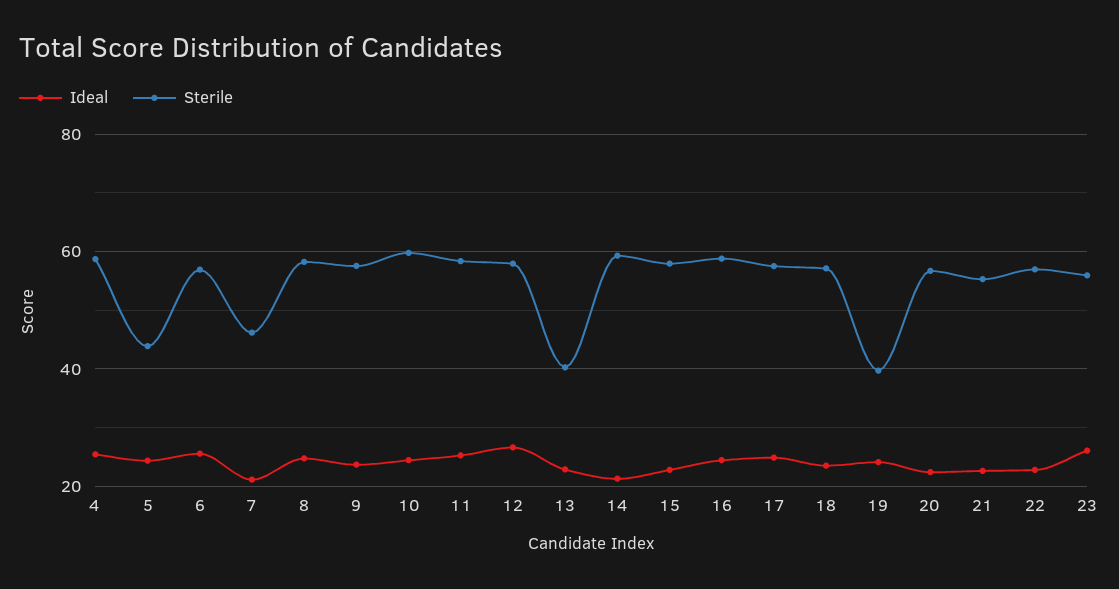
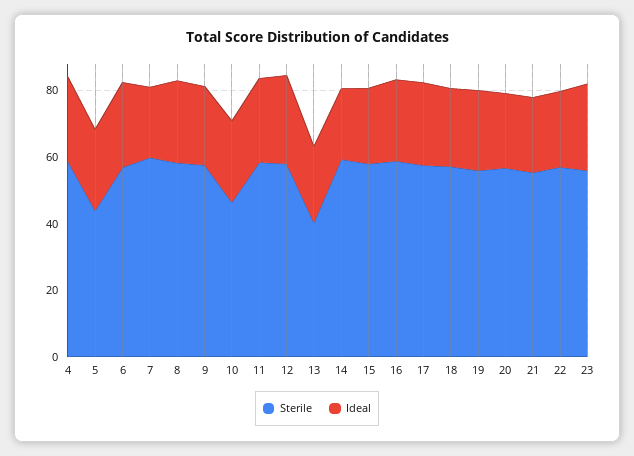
  {
    "Ideal": {
      "4": 26,
      "5": 24,
      "6": 26,
      "7": 22,
      "8": 24,
      "9": 24,
      "10": 24,
      "11": 26,
      "12": 26,
      "13": 22,
      "14": 22,
      "15": 22,
      "16": 24,
      "17": 24,
      "18": 24,
      "19": 24,
      "20": 22,
      "21": 22,
      "22": 22,
      "23": 26
    },
    "Sterile": {
      "4": 58,
      "5": 44,
      "6": 56,
-     "7": 46,
+     "7": 60,
      "8": 58,
      "9": 58,
-     "10": 60,
+     "10": 45,
      "11": 58,
      "12": 58,
      "13": 40,
      "14": 60,
      "15": 58,
      "16": 58,
      "17": 58,
      "18": 58,
-     "19": 40,
+     "19": 55,
      "20": 56,
      "21": 56,
      "22": 56,
      "23": 56
    }
  }

